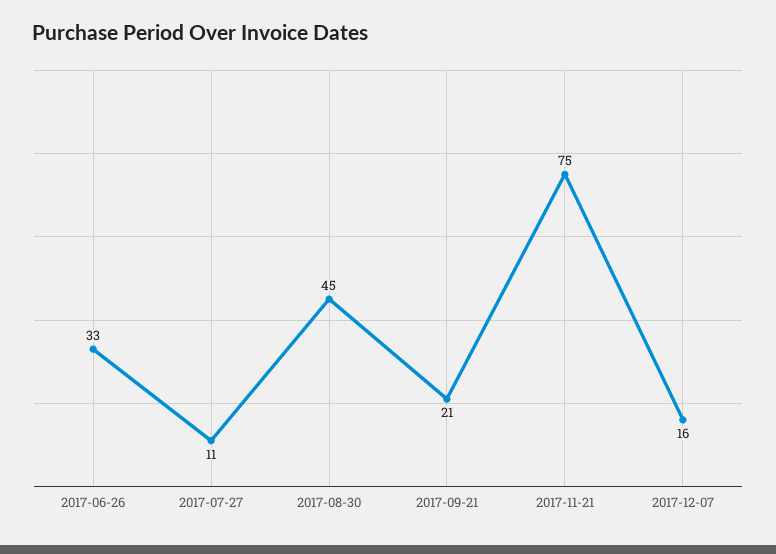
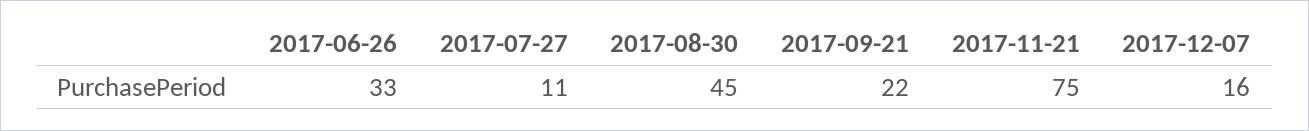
  {
    "2017-06-26": 33,
    "2017-07-27": 11,
    "2017-08-30": 45,
-   "2017-09-21": 21,
+   "2017-09-21": 22,
    "2017-11-21": 75,
    "2017-12-07": 16
  }

